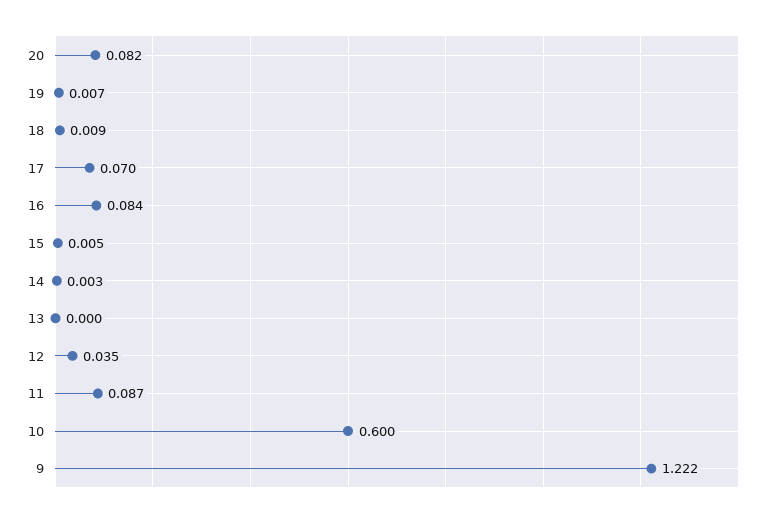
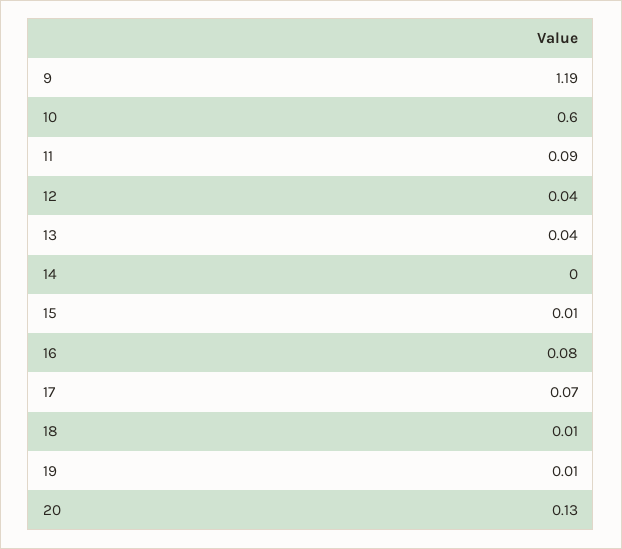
  {
-   "20": 0.082,
+   "20": 0.13,
    "19": 0.007,
    "18": 0.009,
    "17": 0.07,
    "16": 0.084,
    "15": 0.005,
    "14": 0.003,
-   "13": 0,
+   "13": 0.04,
    "12": 0.035,
    "11": 0.087,
    "10": 0.6,
-   "9": 1.222
+   "9": 1.19
  }

